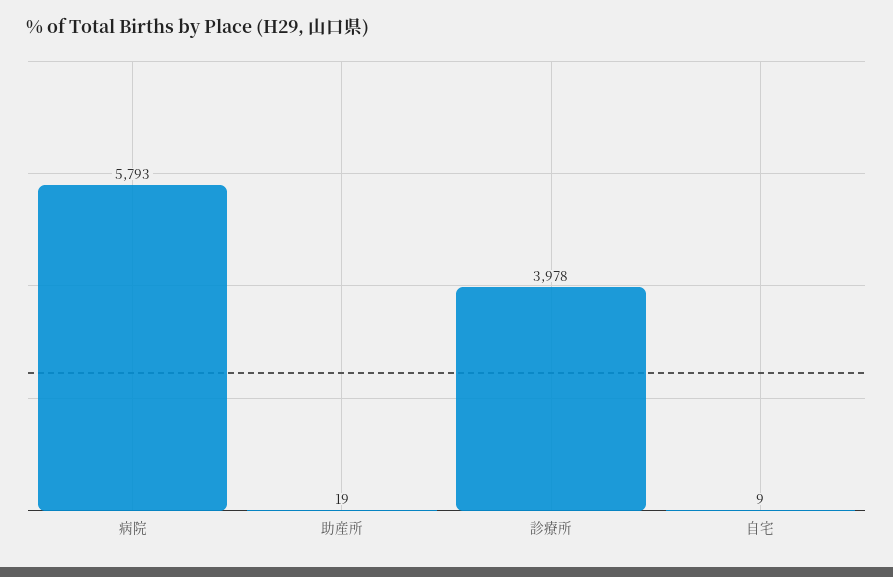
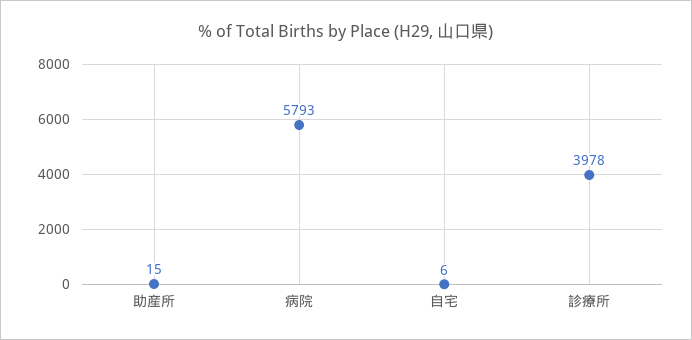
  {
    "病院": 5793,
-   "助産所": 19,
+   "助産所": 15,
    "診療所": 3978,
-   "自宅": 9
+   "自宅": 6
  }

